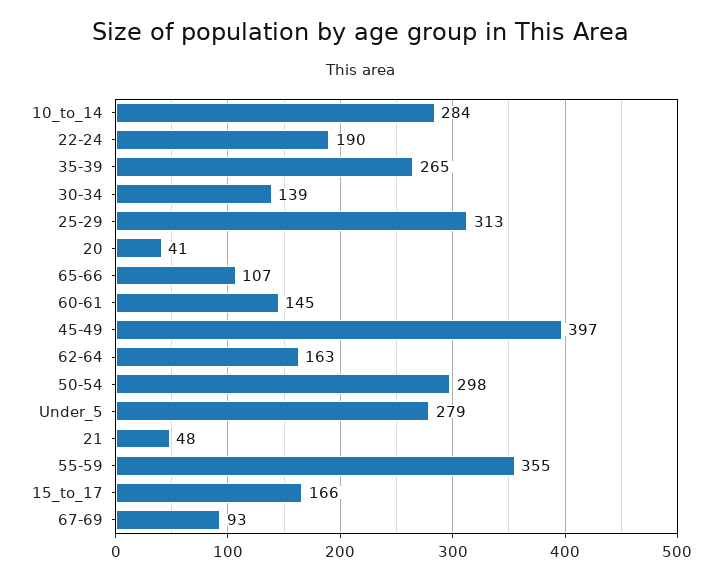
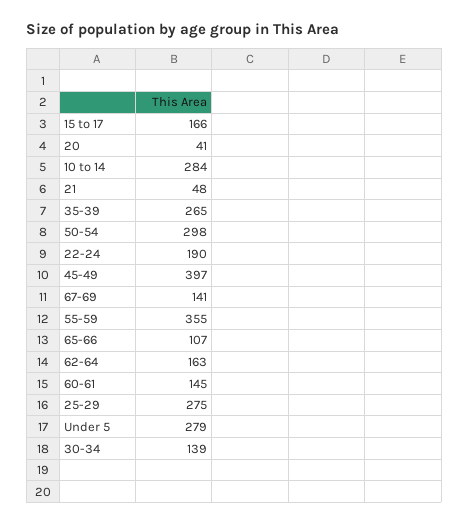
  {
    "10_to_14": 284,
    "22-24": 190,
    "35-39": 265,
    "30-34": 139,
-   "25-29": 313,
+   "25-29": 275,
    "20": 41,
    "65-66": 107,
    "60-61": 145,
    "45-49": 397,
    "62-64": 163,
    "50-54": 298,
    "Under_5": 279,
    "21": 48,
    "55-59": 355,
    "15_to_17": 166,
-   "67-69": 93
+   "67-69": 141
  }

